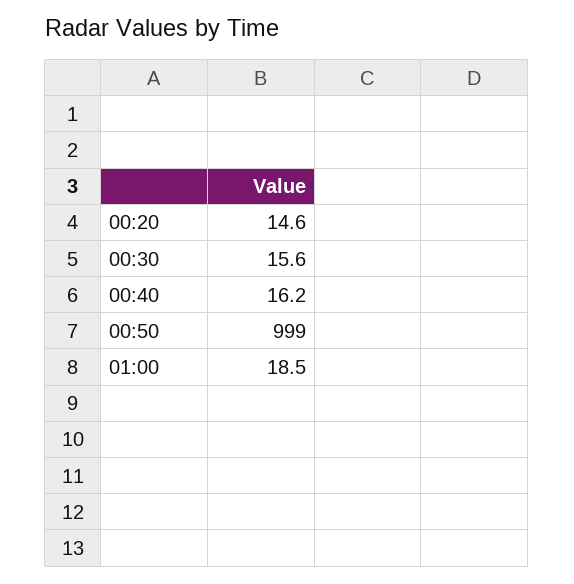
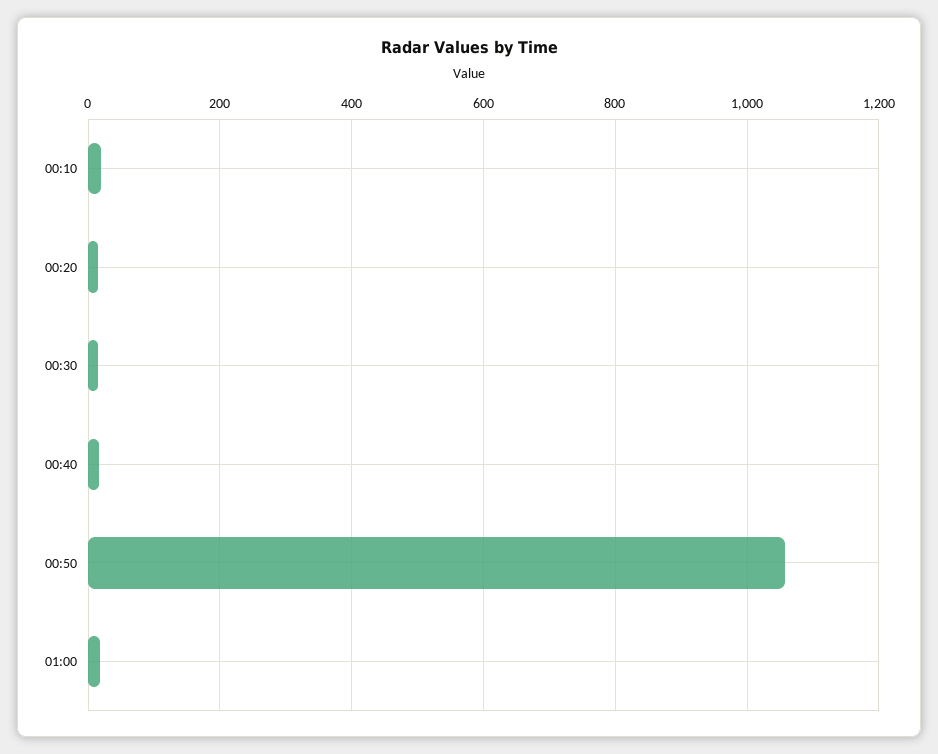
  {
    "00:20": 14.6,
    "00:30": 15.6,
    "00:40": 16.2,
-   "00:50": 999,
+   "00:50": 1060,
-   "01:00": 18.5
+   "01:00": 18.5,
+   "00:10": 20
  }

